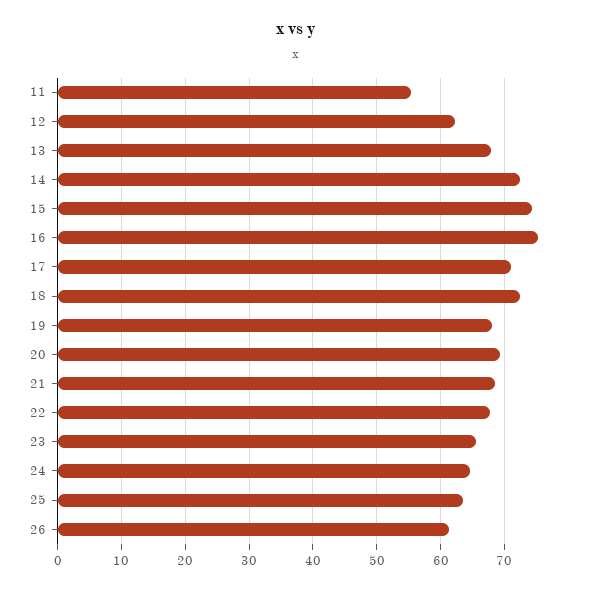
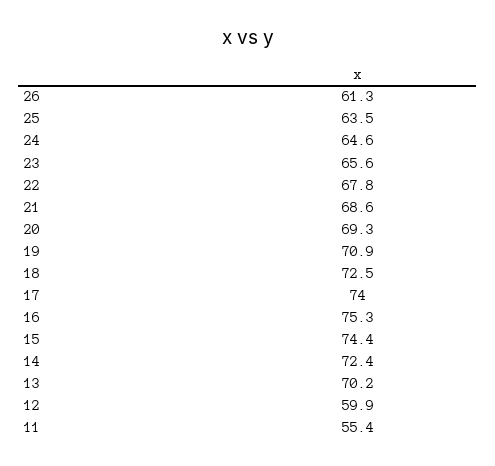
  {
    "11": 55.4,
-   "12": 62,
+   "12": 59.9,
-   "13": 68,
+   "13": 70.2,
    "14": 72.4,
    "15": 74.4,
    "16": 75.3,
-   "17": 71,
+   "17": 74,
    "18": 72.5,
-   "19": 68,
+   "19": 70.9,
    "20": 69.3,
    "21": 68.6,
    "22": 67.8,
    "23": 65.6,
    "24": 64.6,
    "25": 63.5,
    "26": 61.3
  }

